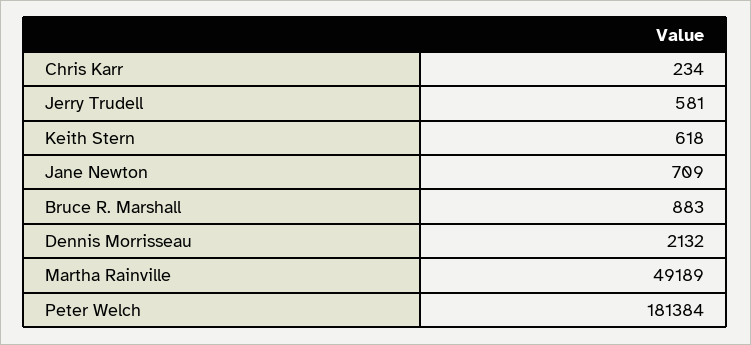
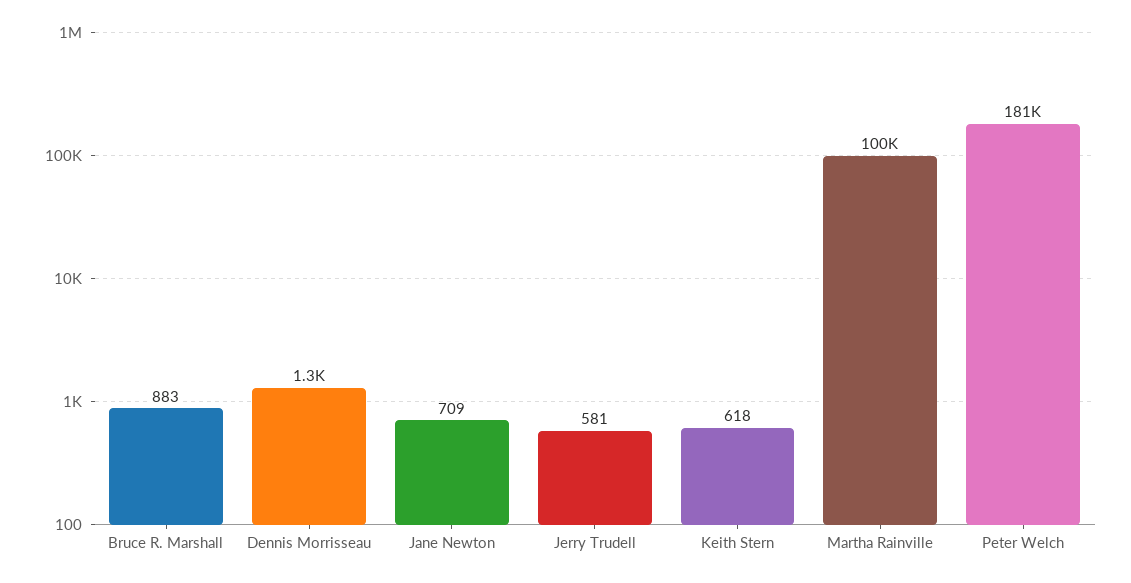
  {
-   "Chris Karr": 234,
    "Jerry Trudell": 581,
    "Keith Stern": 618,
    "Jane Newton": 709,
    "Bruce R. Marshall": 883,
-   "Dennis Morrisseau": 2132,
+   "Dennis Morrisseau": 1300,
-   "Martha Rainville": 49189,
+   "Martha Rainville": 100000,
    "Peter Welch": 181384
  }

